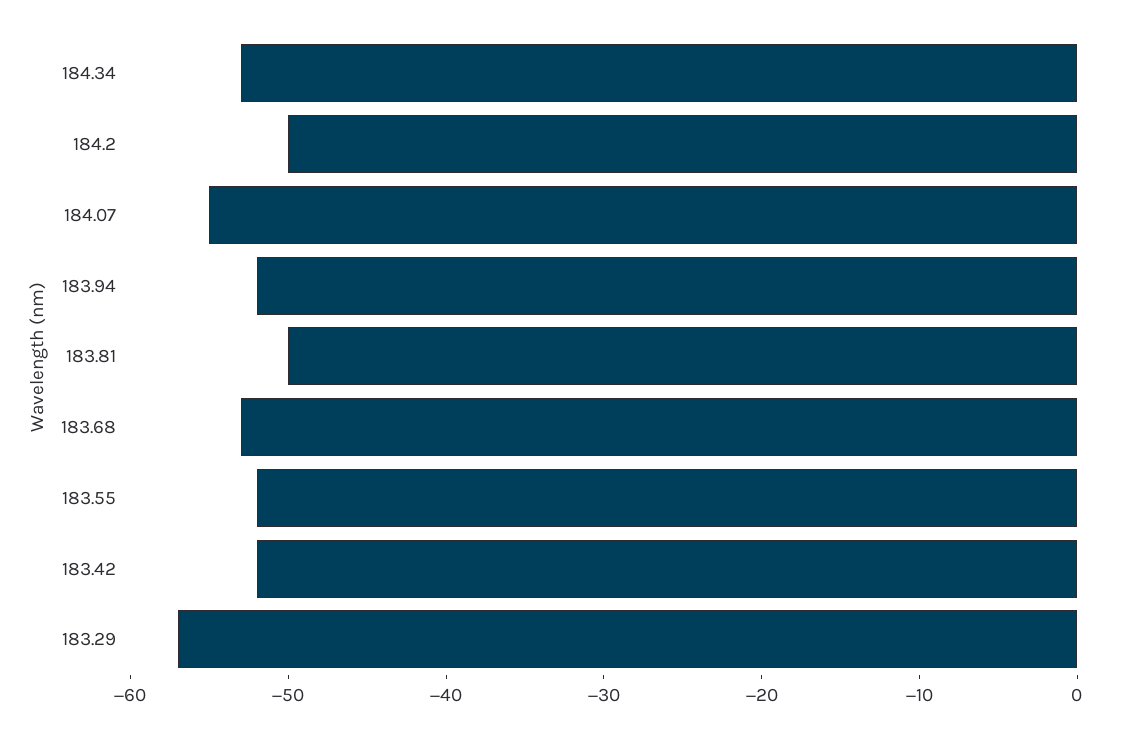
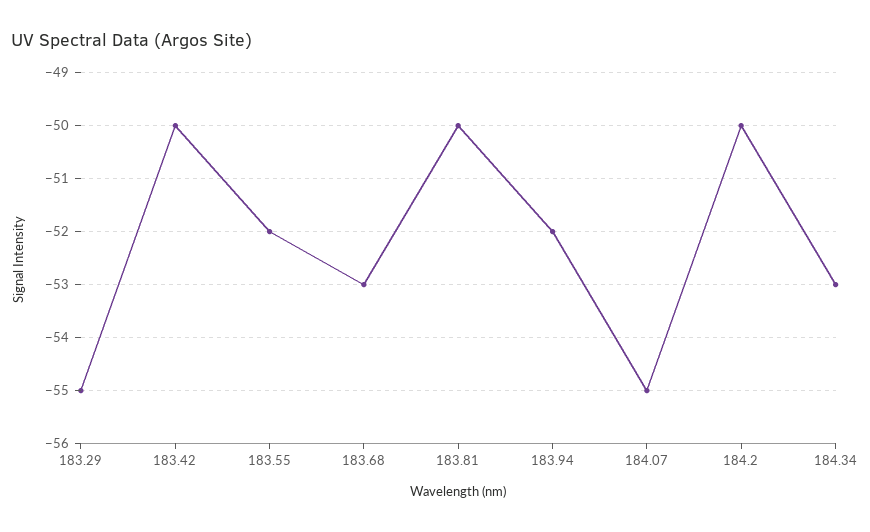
  {
    "184.34": -53,
    "184.2": -50,
    "184.07": -55,
    "183.94": -52,
    "183.81": -50,
    "183.68": -53,
    "183.55": -52,
-   "183.42": -52,
+   "183.42": -50,
-   "183.29": -57
+   "183.29": -55
  }

